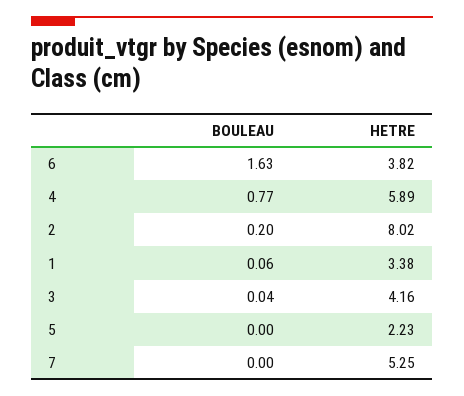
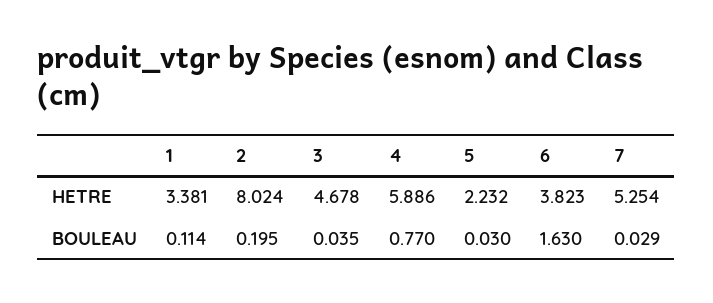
  {
    "BOULEAU": {
      "6": 1.63,
      "4": 0.77,
      "2": 0.195,
-     "1": 0.06,
+     "1": 0.114,
      "3": 0.035,
-     "5": 0,
+     "5": 0.03,
-     "7": 0
+     "7": 0.029
    },
    "HETRE": {
      "6": 3.823,
      "4": 5.886,
      "2": 8.024,
      "1": 3.381,
-     "3": 4.16,
+     "3": 4.678,
      "5": 2.232,
      "7": 5.254
    }
  }

